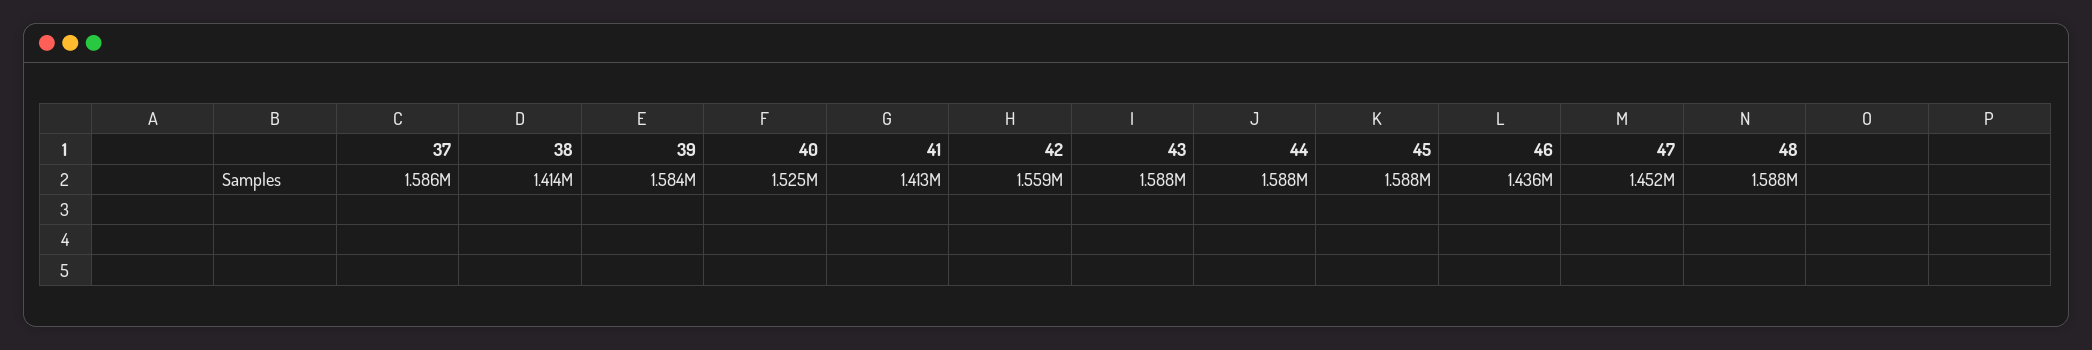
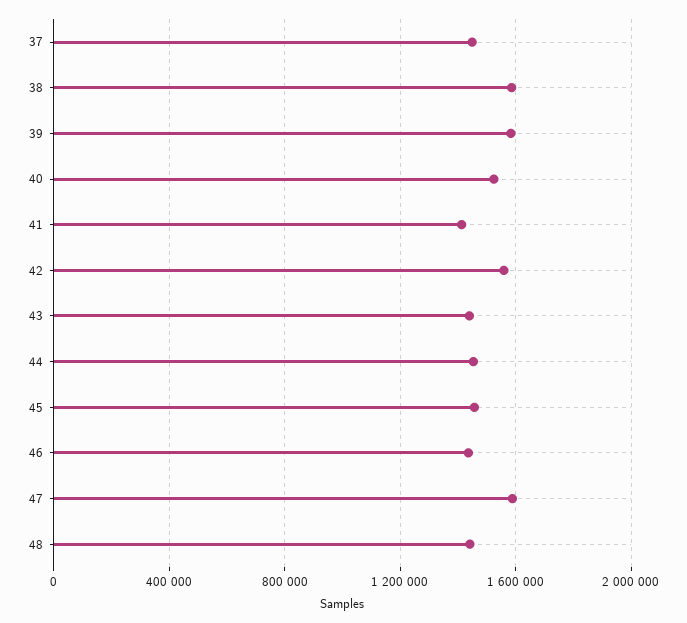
  {
-   "37": 1586000,
+   "37": 1450000,
-   "38": 1414000,
+   "38": 1600000,
    "39": 1584000,
    "40": 1525000,
    "41": 1413000,
    "42": 1559000,
-   "43": 1588000,
+   "43": 1450000,
-   "44": 1588000,
+   "44": 1450000,
-   "45": 1588000,
+   "45": 1450000,
    "46": 1436000,
-   "47": 1452000,
+   "47": 1600000,
-   "48": 1588000
+   "48": 1450000
  }

